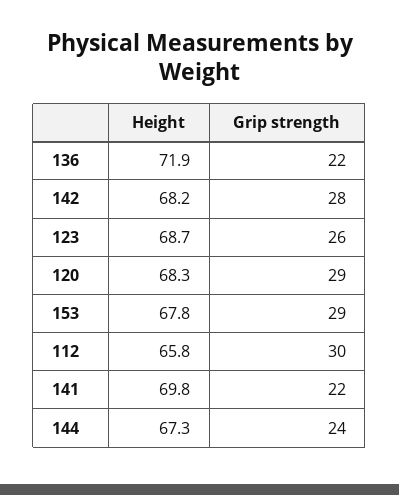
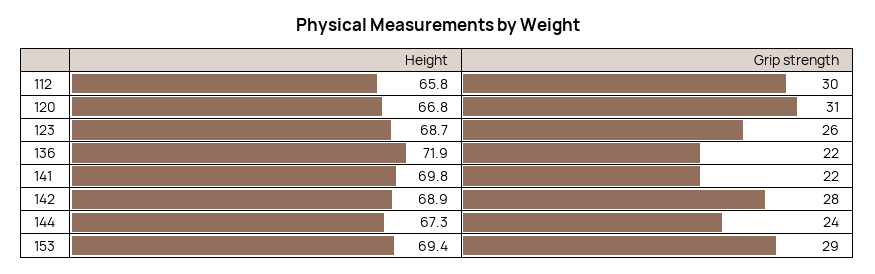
  {
    "Height": {
      "136": 71.9,
-     "142": 68.2,
+     "142": 68.9,
      "123": 68.7,
-     "120": 68.3,
+     "120": 66.8,
-     "153": 67.8,
+     "153": 69.4,
      "112": 65.8,
      "141": 69.8,
      "144": 67.3
    },
    "Grip strength": {
      "136": 22,
      "142": 28,
      "123": 26,
-     "120": 29,
+     "120": 31,
      "153": 29,
      "112": 30,
      "141": 22,
      "144": 24
    }
  }

